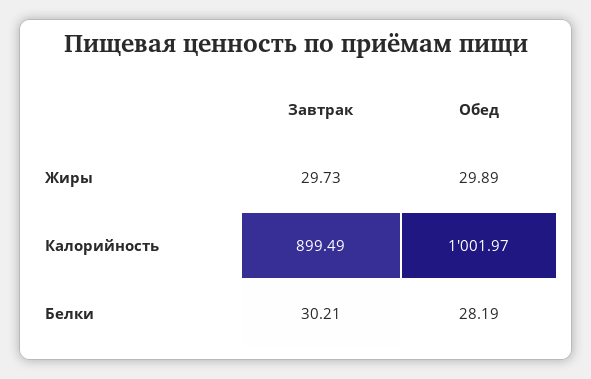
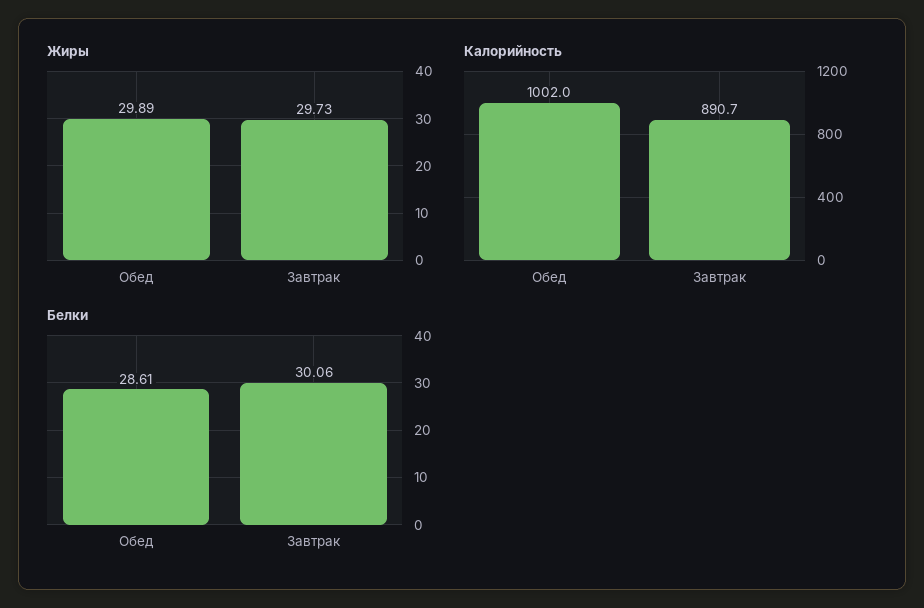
  {
    "Жиры": {
      "Завтрак": 29.73,
      "Обед": 29.89
    },
    "Калорийность": {
-     "Завтрак": 899.49,
+     "Завтрак": 890.7,
      "Обед": 1001.97
    },
    "Белки": {
-     "Завтрак": 30.21,
+     "Завтрак": 30.06,
-     "Обед": 28.19
+     "Обед": 28.61
    }
  }

